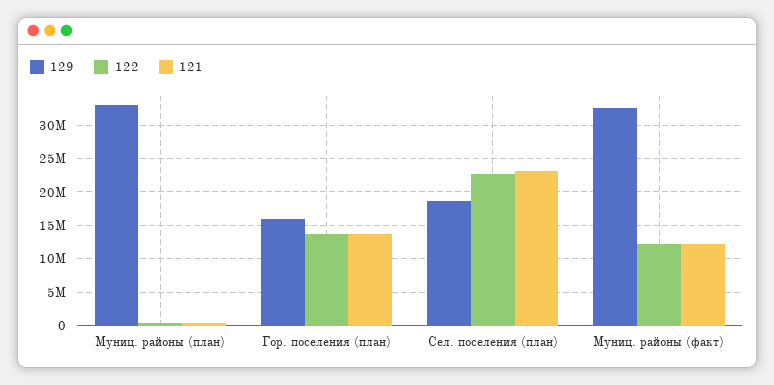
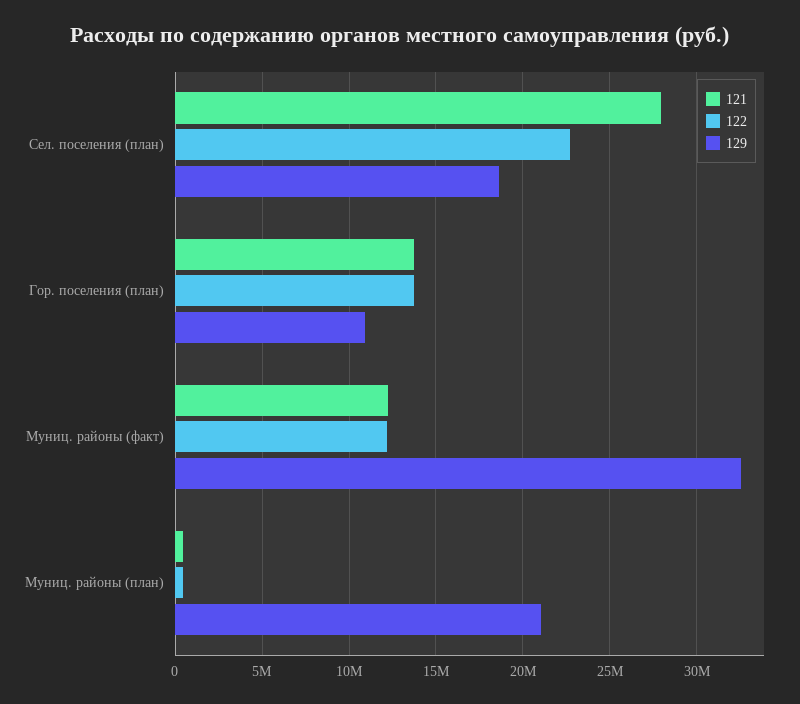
  {
    "129": {
-     "Муниц. районы (план)": 33000000,
+     "Муниц. районы (план)": 21000000,
-     "Гор. поселения (план)": 16000000,
+     "Гор. поселения (план)": 11000000,
      "Сел. поселения (план)": 18500000,
      "Муниц. районы (факт)": 32500000
    },
    "122": {
      "Муниц. районы (план)": 500000,
      "Гор. поселения (план)": 13500000,
      "Сел. поселения (план)": 22500000,
      "Муниц. районы (факт)": 12000000
    },
    "121": {
      "Муниц. районы (план)": 500000,
      "Гор. поселения (план)": 14000000,
-     "Сел. поселения (план)": 23000000,
+     "Сел. поселения (план)": 28000000,
      "Муниц. районы (факт)": 12000000
    }
  }

